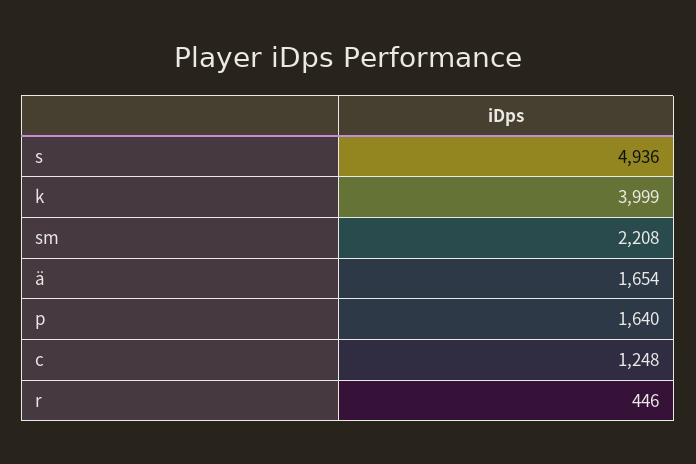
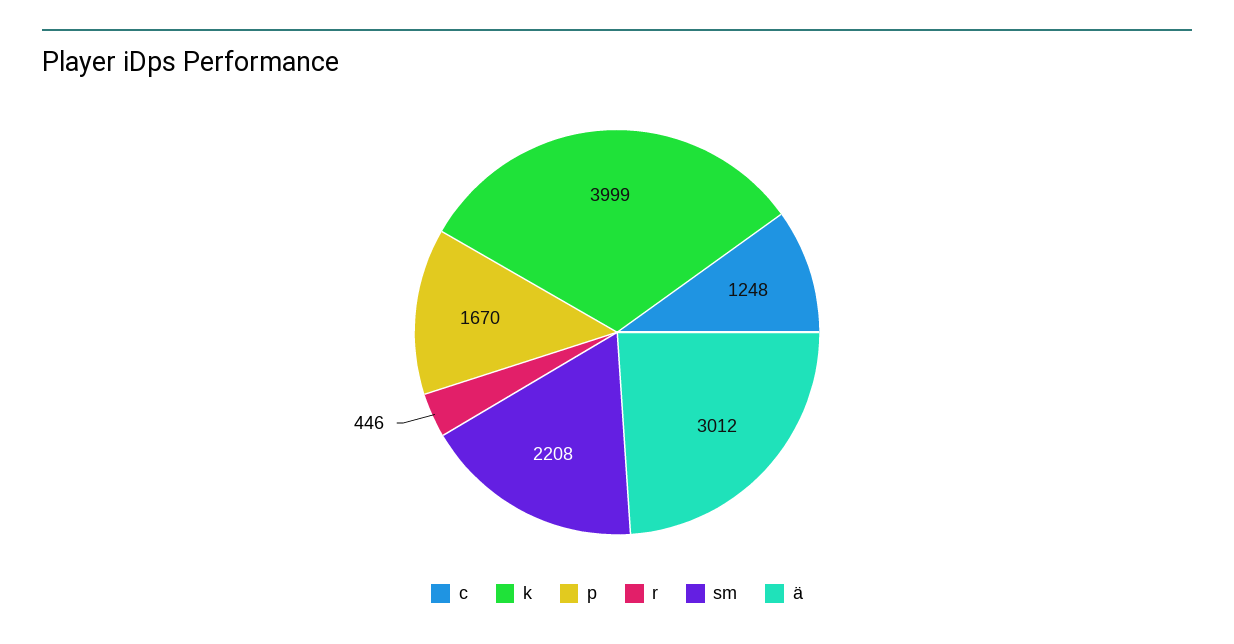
  {
-   "s": 4936,
    "k": 3999,
    "sm": 2208,
-   "ä": 1654,
+   "ä": 3012,
-   "p": 1640,
+   "p": 1670,
    "c": 1248,
    "r": 446
  }

